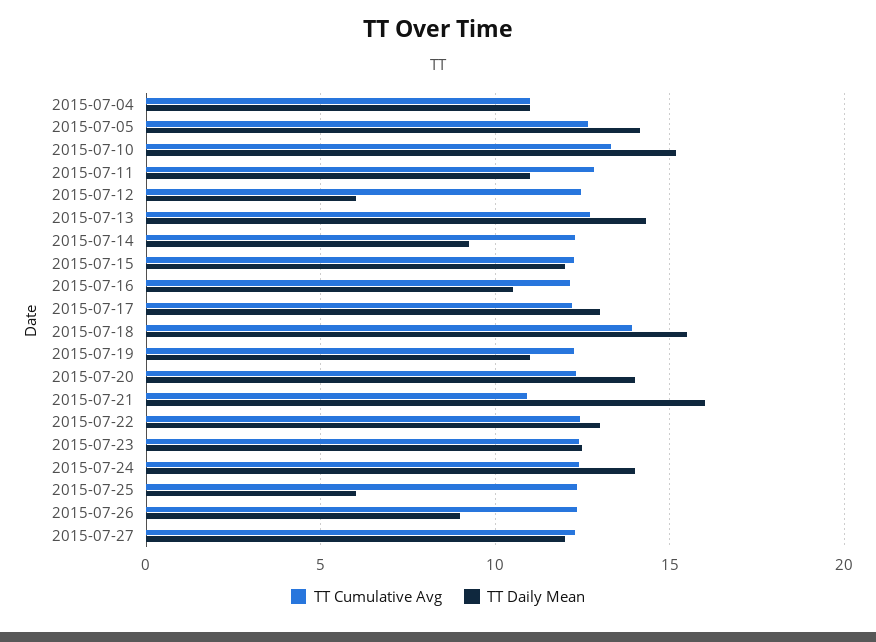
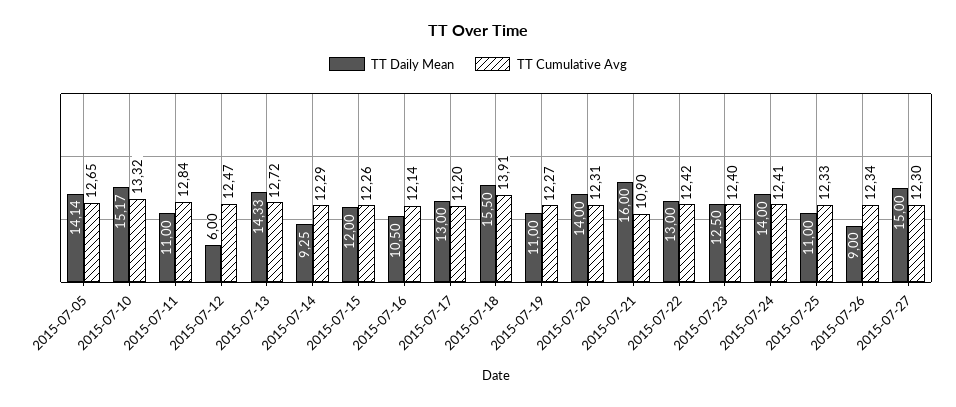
  {
    "TT Cumulative Avg": {
-     "2015-07-04": 11,
      "2015-07-05": 12.65,
      "2015-07-10": 13.32,
      "2015-07-11": 12.84,
      "2015-07-12": 12.47,
      "2015-07-13": 12.72,
      "2015-07-14": 12.29,
      "2015-07-15": 12.26,
      "2015-07-16": 12.14,
      "2015-07-17": 12.2,
      "2015-07-18": 13.91,
      "2015-07-19": 12.27,
      "2015-07-20": 12.31,
      "2015-07-21": 10.9,
      "2015-07-22": 12.42,
      "2015-07-23": 12.4,
      "2015-07-24": 12.41,
      "2015-07-25": 12.33,
      "2015-07-26": 12.34,
      "2015-07-27": 12.3
    },
    "TT Daily Mean": {
-     "2015-07-04": 11,
      "2015-07-05": 14.14,
      "2015-07-10": 15.17,
      "2015-07-11": 11,
      "2015-07-12": 6,
      "2015-07-13": 14.33,
      "2015-07-14": 9.25,
      "2015-07-15": 12,
      "2015-07-16": 10.5,
      "2015-07-17": 13,
      "2015-07-18": 15.5,
      "2015-07-19": 11,
      "2015-07-20": 14,
      "2015-07-21": 16,
      "2015-07-22": 13,
      "2015-07-23": 12.5,
      "2015-07-24": 14,
-     "2015-07-25": 6,
+     "2015-07-25": 11,
      "2015-07-26": 9,
-     "2015-07-27": 12
+     "2015-07-27": 15
    }
  }

